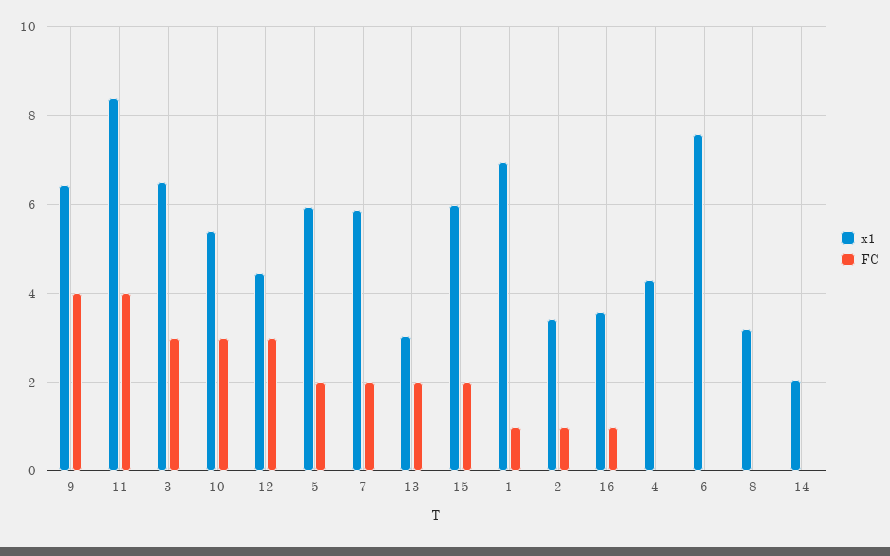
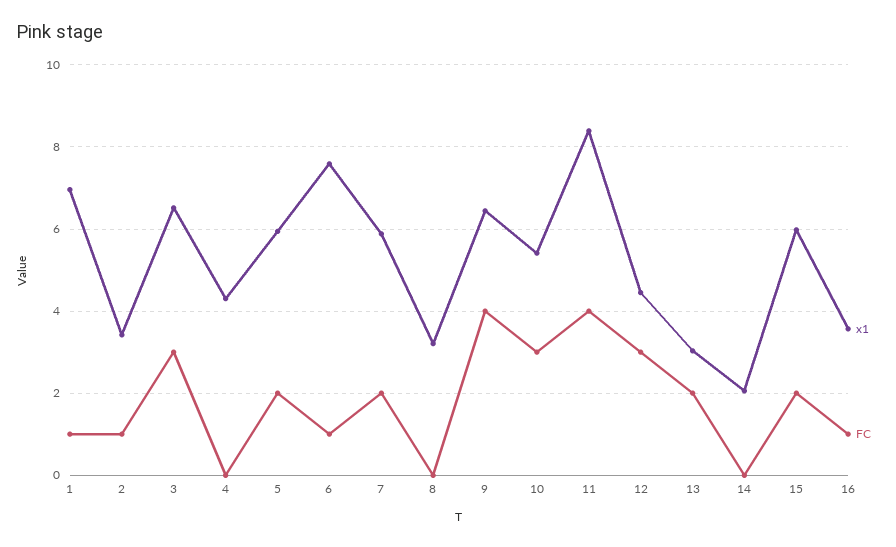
  {
    "x1": {
      "9": 6.4,
      "11": 8.4,
      "3": 6.6,
      "10": 5.4,
      "12": 4.4,
      "5": 6,
      "7": 5.8,
      "13": 3,
      "15": 6,
      "1": 7,
      "2": 3.4,
      "16": 3.6,
      "4": 4.4,
      "6": 7.6,
      "8": 3.2,
      "14": 2
    },
    "FC": {
      "9": 4,
      "11": 4,
      "3": 3,
      "10": 3,
      "12": 3,
      "5": 2,
      "7": 2,
      "13": 2,
      "15": 2,
      "1": 1,
      "2": 1,
      "16": 1,
      "4": 0,
-     "6": 0,
+     "6": 1,
      "8": 0,
      "14": 0
    }
  }

